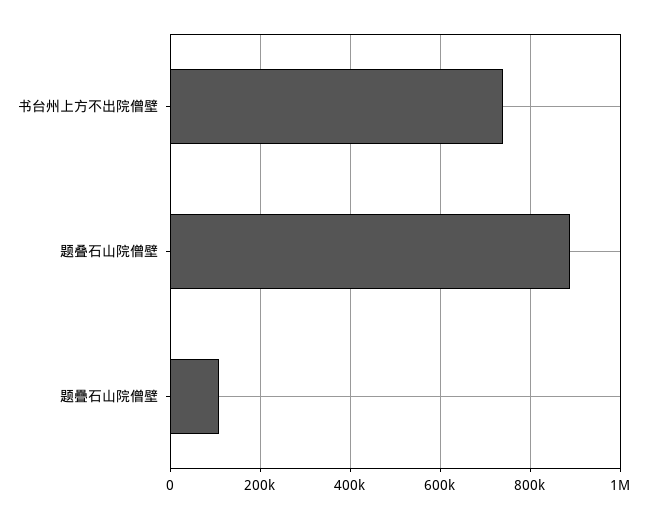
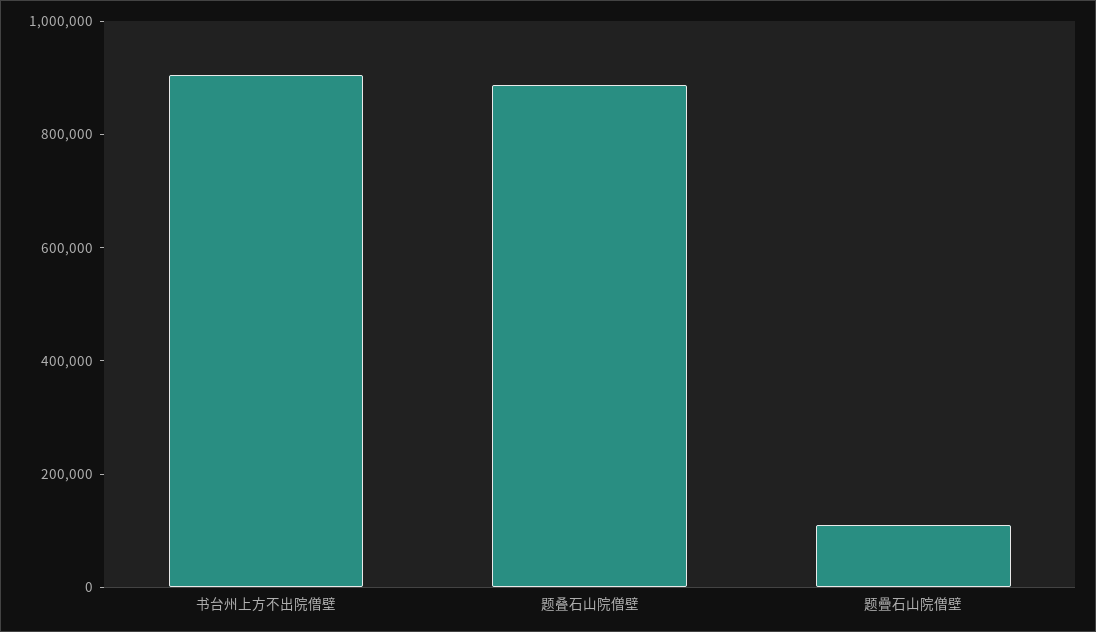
  {
-   "书台州上方不出院僧壁": 740000,
+   "书台州上方不出院僧壁": 900000,
    "题叠石山院僧壁": 880000,
    "题疊石山院僧壁": 100000
  }

